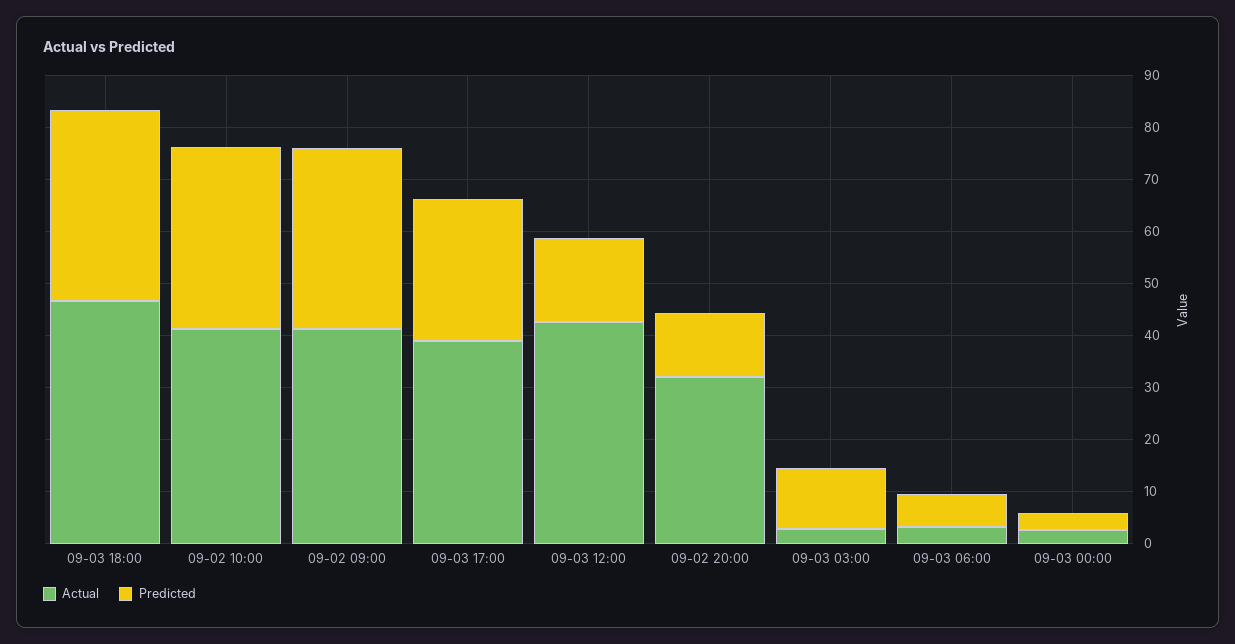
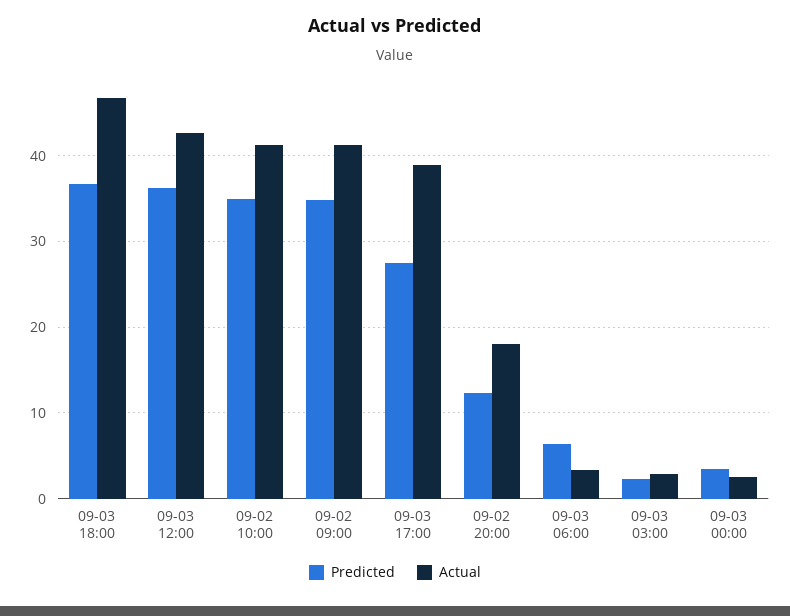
  {
    "Actual": {
      "09-03 18:00": 47,
      "09-02 10:00": 41,
      "09-02 09:00": 41,
      "09-03 17:00": 39,
      "09-03 12:00": 43,
-     "09-02 20:00": 32,
+     "09-02 20:00": 18,
      "09-03 03:00": 3,
      "09-03 06:00": 3,
      "09-03 00:00": 3
    },
    "Predicted": {
      "09-03 18:00": 37,
      "09-02 10:00": 35,
      "09-02 09:00": 35,
      "09-03 17:00": 27,
-     "09-03 12:00": 16,
+     "09-03 12:00": 36,
      "09-02 20:00": 12,
-     "09-03 03:00": 12,
+     "09-03 03:00": 2,
      "09-03 06:00": 6,
      "09-03 00:00": 3
    }
  }

